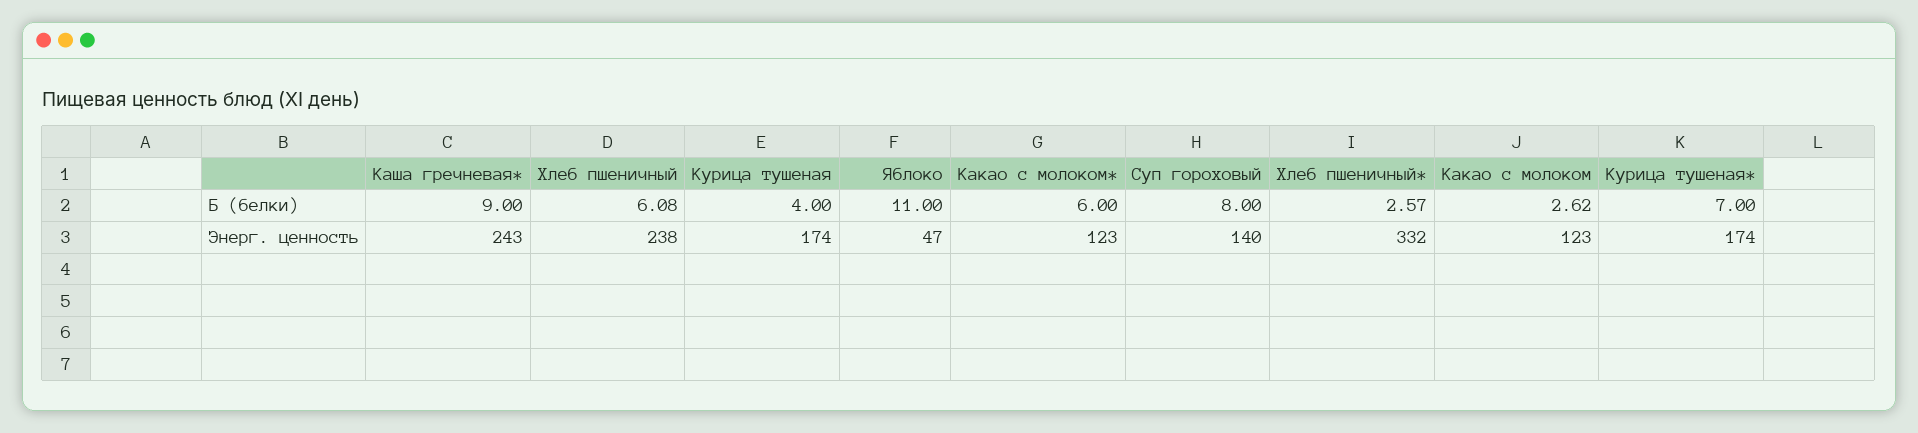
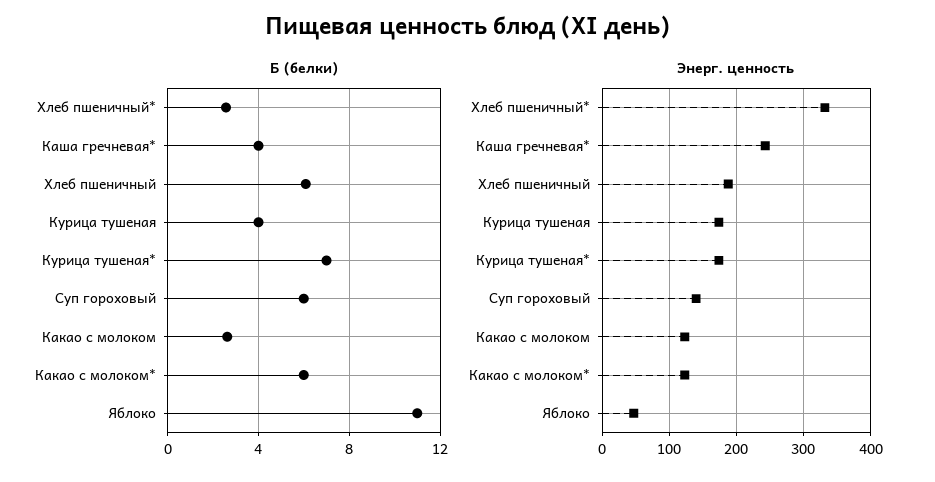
  {
    "Б (белки)": {
-     "Каша гречневая*": 9,
+     "Каша гречневая*": 4,
      "Хлеб пшеничный": 6.08,
      "Курица тушеная": 4,
      "Яблоко": 11,
      "Какао с молоком*": 6,
-     "Суп гороховый": 8,
+     "Суп гороховый": 6,
      "Хлеб пшеничный*": 2.57,
      "Какао с молоком": 2.62,
      "Курица тушеная*": 7
    },
    "Энерг. ценность": {
      "Каша гречневая*": 243,
-     "Хлеб пшеничный": 238,
+     "Хлеб пшеничный": 190,
      "Курица тушеная": 174,
      "Яблоко": 47,
      "Какао с молоком*": 123,
      "Суп гороховый": 140,
      "Хлеб пшеничный*": 332,
      "Какао с молоком": 123,
      "Курица тушеная*": 174
    }
  }

